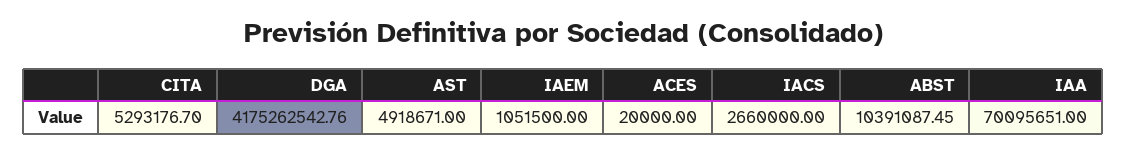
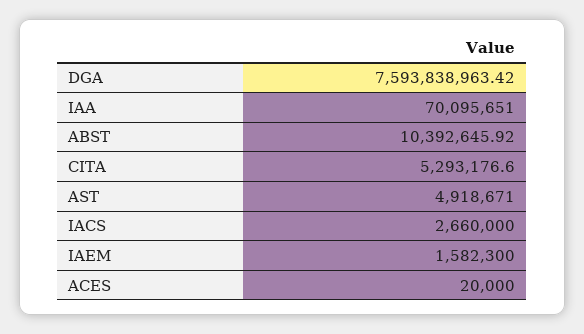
  {
-   "CITA": 5293176.7,
+   "CITA": 5293176.6,
-   "DGA": 4175262542.76,
+   "DGA": 7593838963.42,
    "AST": 4918671,
-   "IAEM": 1051500,
+   "IAEM": 1582300,
    "ACES": 20000,
    "IACS": 2660000,
-   "ABST": 10391087.45,
+   "ABST": 10392645.92,
    "IAA": 70095651
  }

